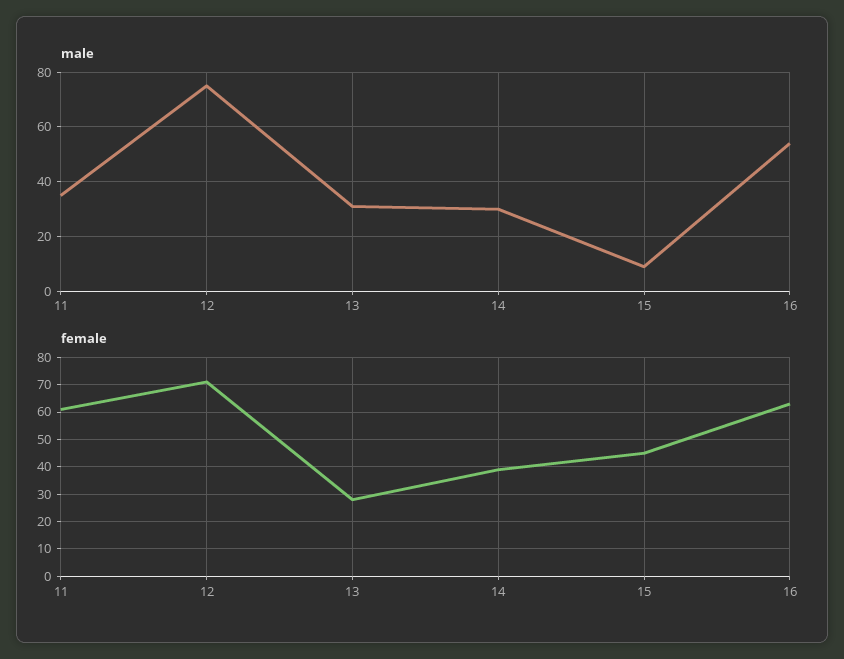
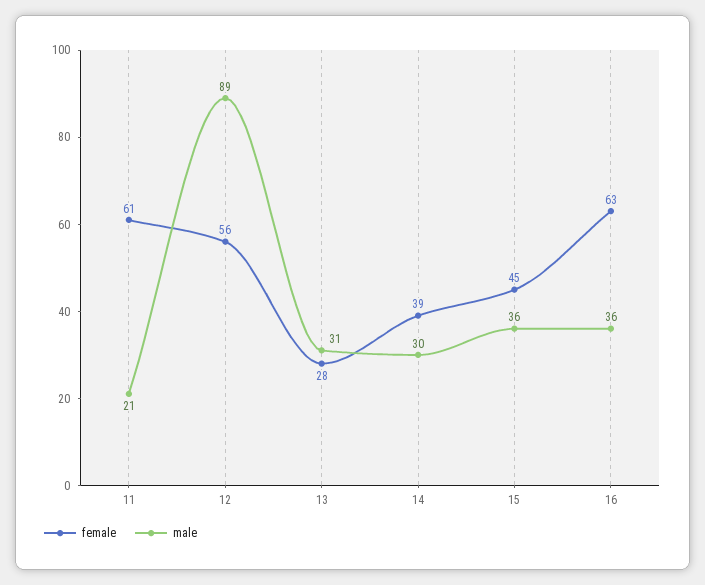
  {
    "male": {
-     "11": 35,
+     "11": 21,
-     "12": 75,
+     "12": 89,
      "13": 31,
      "14": 30,
-     "15": 10,
+     "15": 36,
-     "16": 55
+     "16": 36
    },
    "female": {
      "11": 61,
-     "12": 70,
+     "12": 56,
      "13": 28,
      "14": 39,
      "15": 45,
      "16": 63
    }
  }

